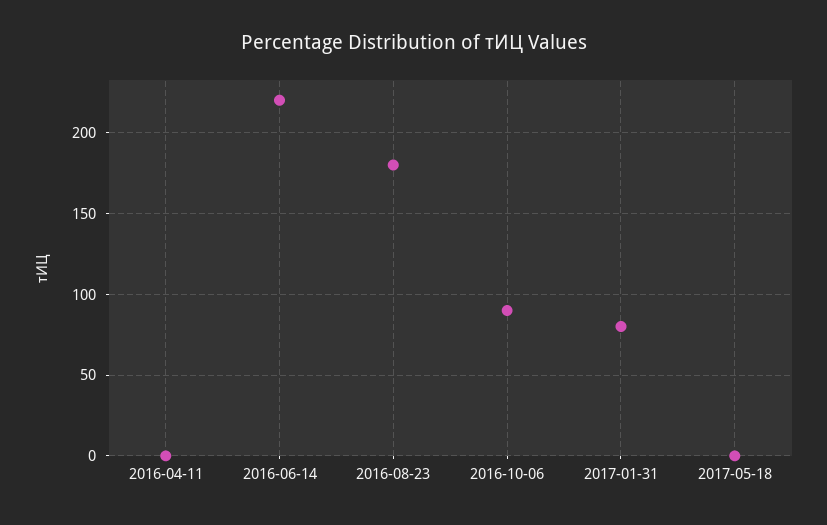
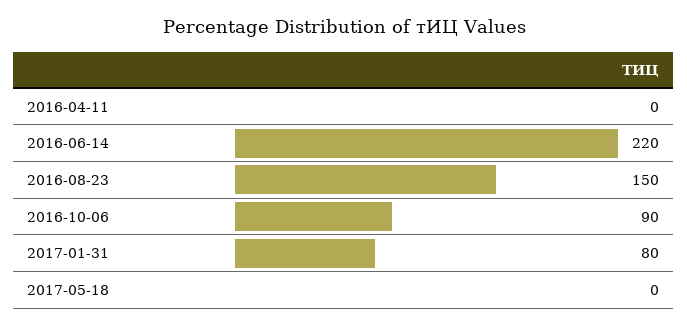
  {
    "2016-04-11": 0,
    "2016-06-14": 220,
-   "2016-08-23": 180,
+   "2016-08-23": 150,
    "2016-10-06": 90,
    "2017-01-31": 80,
    "2017-05-18": 0
  }

